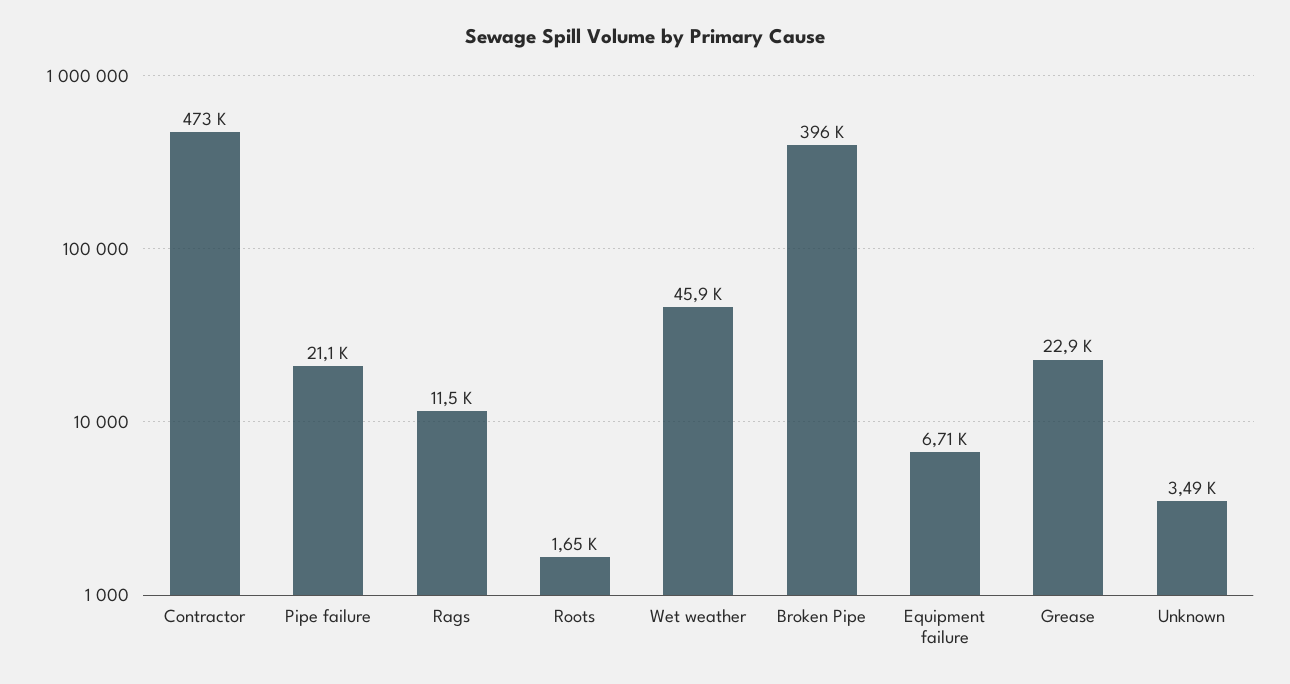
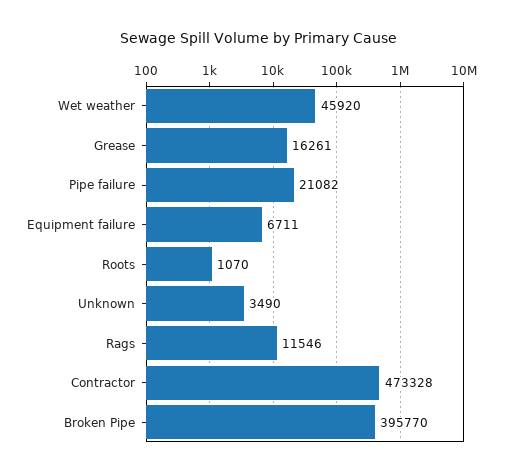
  {
    "Contractor": 473328,
    "Pipe failure": 21082,
    "Rags": 11546,
-   "Roots": 1650,
+   "Roots": 1070,
    "Wet weather": 45920,
    "Broken Pipe": 395770,
    "Equipment failure": 6711,
-   "Grease": 22900,
+   "Grease": 16261,
    "Unknown": 3490
  }

